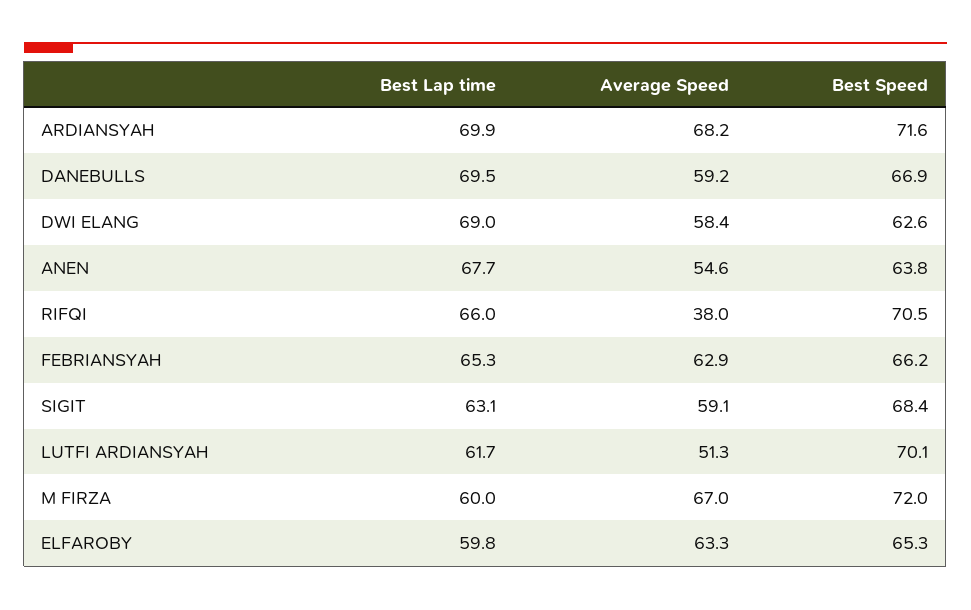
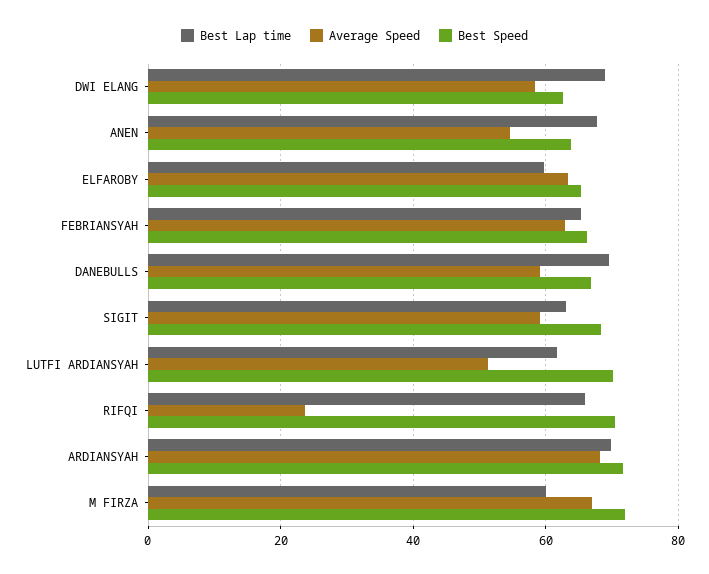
  {
    "Best Lap time": {
      "ARDIANSYAH": 69.9,
      "DANEBULLS": 69.5,
      "DWI ELANG": 69,
      "ANEN": 67.7,
      "RIFQI": 66,
      "FEBRIANSYAH": 65.3,
      "SIGIT": 63.1,
      "LUTFI ARDIANSYAH": 61.7,
      "M FIRZA": 60,
      "ELFAROBY": 59.8
    },
    "Average Speed": {
      "ARDIANSYAH": 68.2,
      "DANEBULLS": 59.2,
      "DWI ELANG": 58.4,
      "ANEN": 54.6,
-     "RIFQI": 38,
+     "RIFQI": 24,
      "FEBRIANSYAH": 62.9,
      "SIGIT": 59.1,
      "LUTFI ARDIANSYAH": 51.3,
      "M FIRZA": 67,
      "ELFAROBY": 63.3
    },
    "Best Speed": {
      "ARDIANSYAH": 71.6,
      "DANEBULLS": 66.9,
      "DWI ELANG": 62.6,
      "ANEN": 63.8,
      "RIFQI": 70.5,
      "FEBRIANSYAH": 66.2,
      "SIGIT": 68.4,
      "LUTFI ARDIANSYAH": 70.1,
      "M FIRZA": 72,
      "ELFAROBY": 65.3
    }
  }

